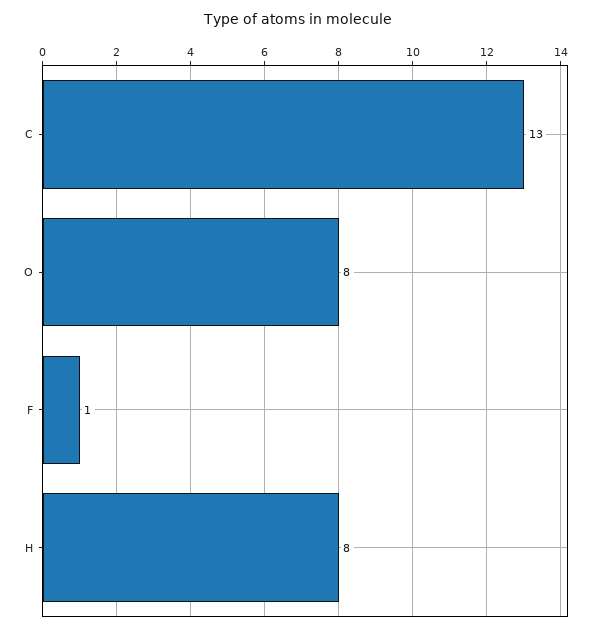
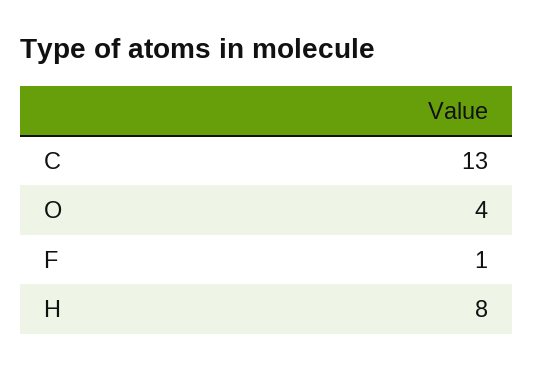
  {
    "C": 13,
-   "O": 8,
+   "O": 4,
    "F": 1,
    "H": 8
  }

